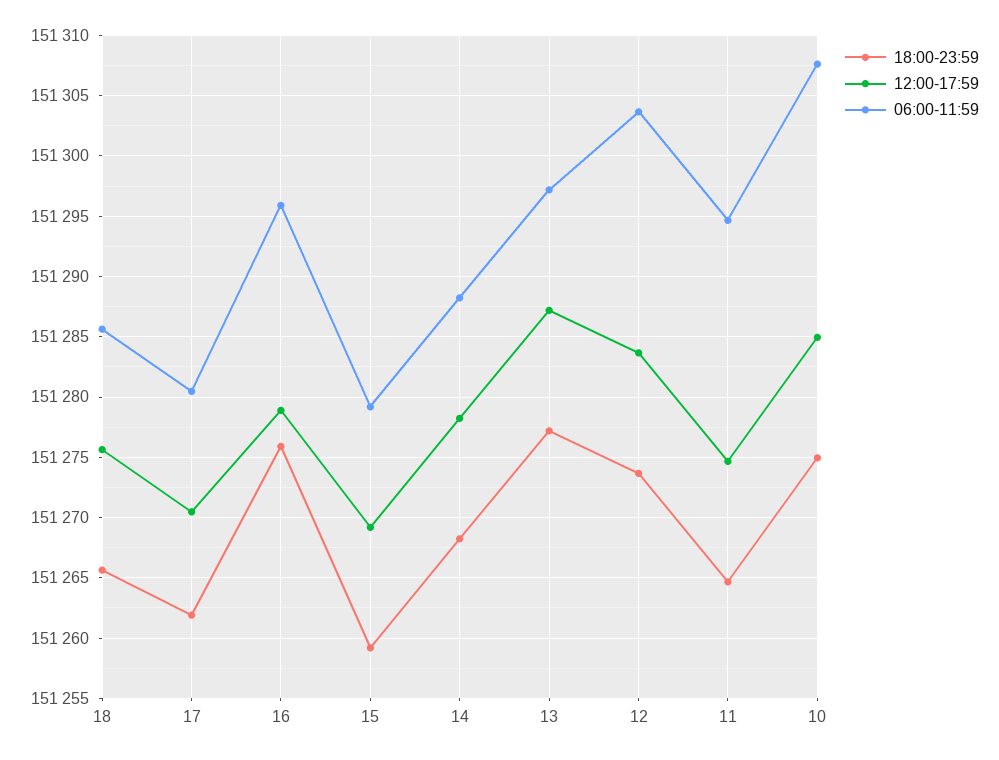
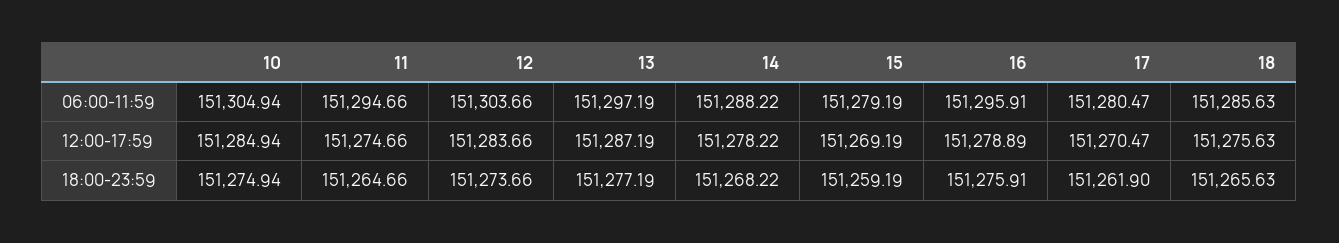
  {
    "18:00-23:59": {
      "18": 151265.63,
      "17": 151261.9,
      "16": 151275.91,
      "15": 151259.19,
      "14": 151268.22,
      "13": 151277.19,
      "12": 151273.66,
      "11": 151264.66,
      "10": 151274.94
    },
    "12:00-17:59": {
      "18": 151275.63,
      "17": 151270.47,
      "16": 151278.89,
      "15": 151269.19,
      "14": 151278.22,
      "13": 151287.19,
      "12": 151283.66,
      "11": 151274.66,
      "10": 151284.94
    },
    "06:00-11:59": {
      "18": 151285.63,
      "17": 151280.47,
      "16": 151295.91,
      "15": 151279.19,
      "14": 151288.22,
      "13": 151297.19,
      "12": 151303.66,
      "11": 151294.66,
-     "10": 151307.5
+     "10": 151304.94
    }
  }

